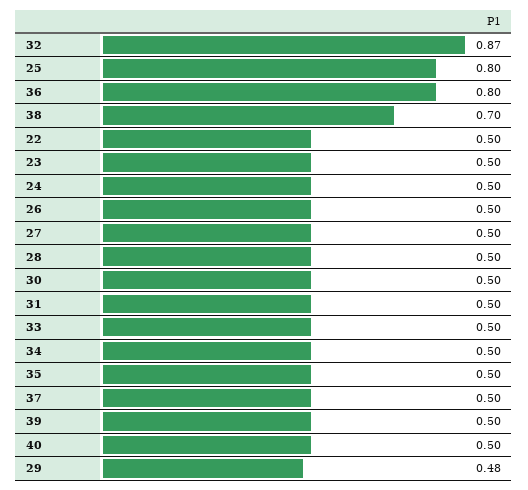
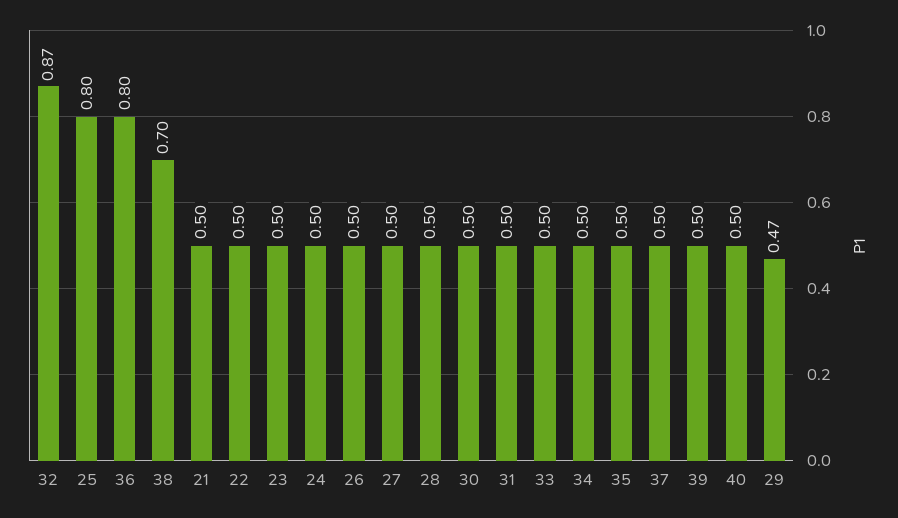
  {
    "32": 0.87,
    "25": 0.8,
    "36": 0.8,
    "38": 0.7,
    "22": 0.5,
    "23": 0.5,
    "24": 0.5,
    "26": 0.5,
    "27": 0.5,
    "28": 0.5,
    "30": 0.5,
    "31": 0.5,
    "33": 0.5,
    "34": 0.5,
    "35": 0.5,
    "37": 0.5,
    "39": 0.5,
    "40": 0.5,
-   "29": 0.48
+   "29": 0.47,
+   "21": 0.5
  }

